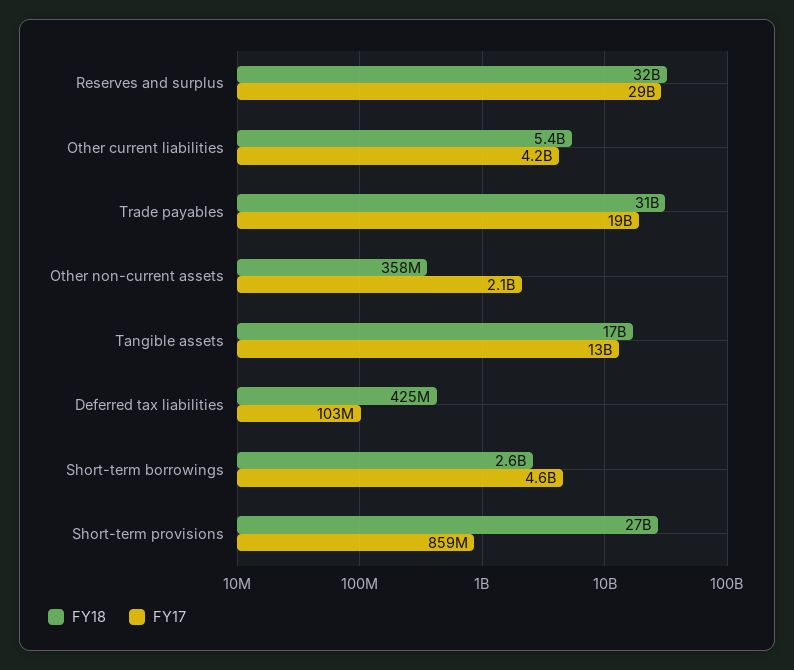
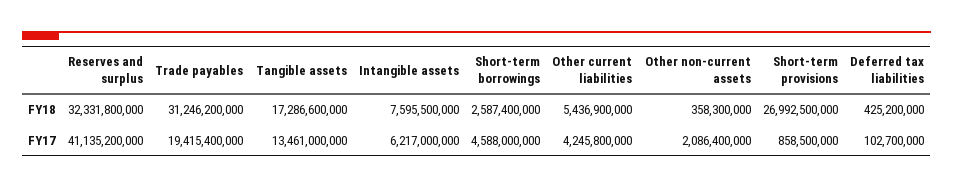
  {
    "FY18": {
      "Reserves and surplus": 32331800000,
      "Other current liabilities": 5436900000,
      "Trade payables": 31246200000,
      "Other non-current assets": 358300000,
      "Tangible assets": 17286600000,
      "Deferred tax liabilities": 425200000,
      "Short-term borrowings": 2587400000,
-     "Short-term provisions": 26992500000
+     "Short-term provisions": 26992500000,
+     "Intangible assets": 7595500000
    },
    "FY17": {
-     "Reserves and surplus": 29000000000,
+     "Reserves and surplus": 41135200000,
      "Other current liabilities": 4245800000,
      "Trade payables": 19415400000,
      "Other non-current assets": 2086400000,
      "Tangible assets": 13461000000,
      "Deferred tax liabilities": 102700000,
      "Short-term borrowings": 4588000000,
-     "Short-term provisions": 858500000
+     "Short-term provisions": 858500000,
+     "Intangible assets": 6217000000
    }
  }

